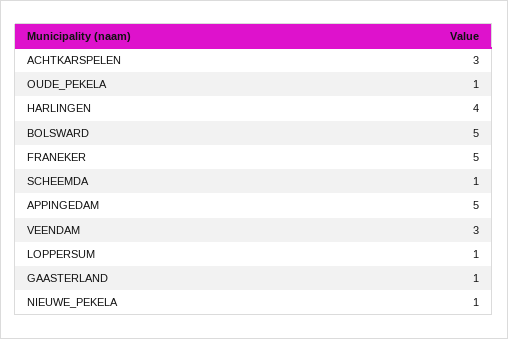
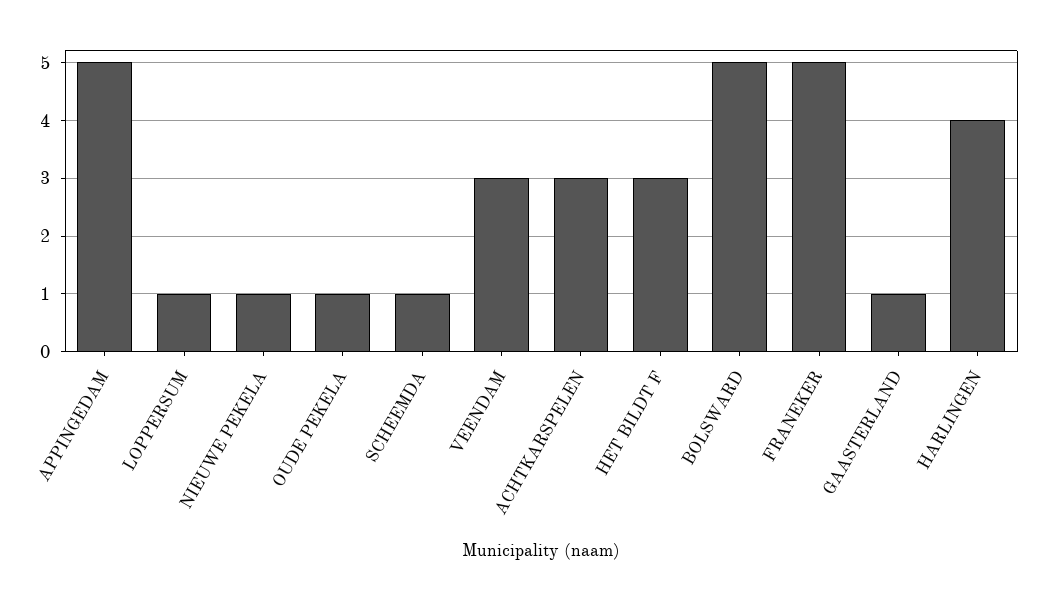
  {
    "ACHTKARSPELEN": 3,
    "OUDE_PEKELA": 1,
    "HARLINGEN": 4,
    "BOLSWARD": 5,
    "FRANEKER": 5,
    "SCHEEMDA": 1,
    "APPINGEDAM": 5,
    "VEENDAM": 3,
    "LOPPERSUM": 1,
    "GAASTERLAND": 1,
-   "NIEUWE_PEKELA": 1
+   "NIEUWE_PEKELA": 1,
+   "HET BILDT F": 3
  }

